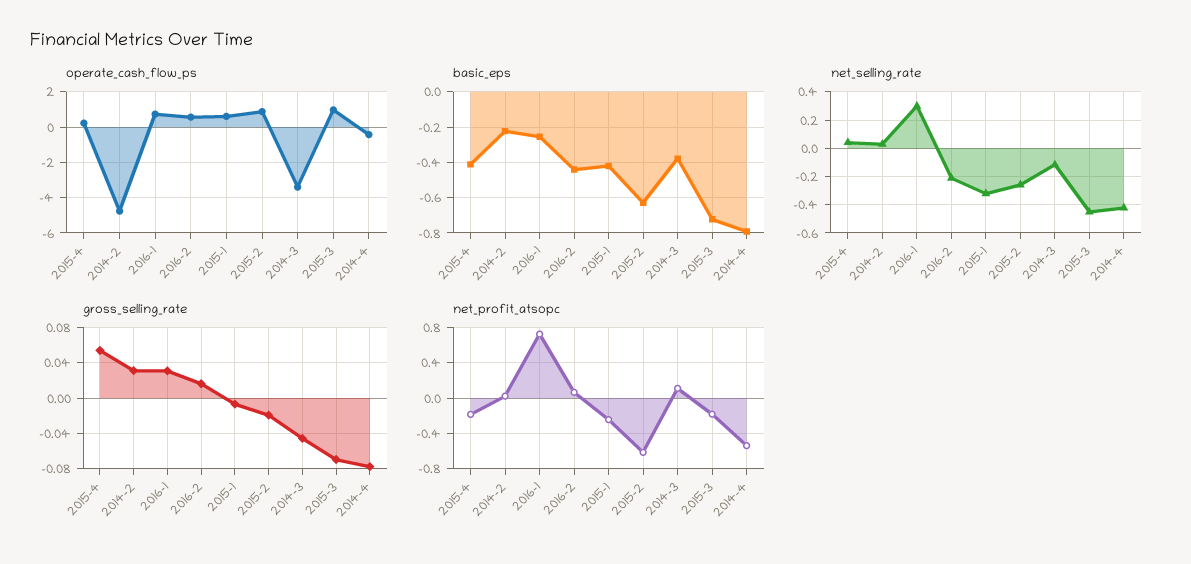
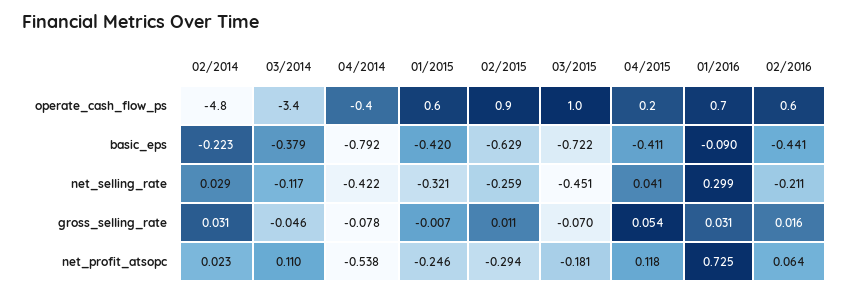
  {
    "operate_cash_flow_ps": {
      "2015-4": 0.2,
      "2014-2": -4.8,
      "2016-1": 0.7,
      "2016-2": 0.6,
      "2015-1": 0.6,
      "2015-2": 0.9,
      "2014-3": -3.4,
      "2015-3": 1,
      "2014-4": -0.4
    },
    "basic_eps": {
      "2015-4": -0.411,
      "2014-2": -0.223,
-     "2016-1": -0.25,
+     "2016-1": -0.09,
      "2016-2": -0.441,
      "2015-1": -0.42,
      "2015-2": -0.629,
      "2014-3": -0.379,
      "2015-3": -0.722,
      "2014-4": -0.792
    },
    "net_selling_rate": {
      "2015-4": 0.041,
      "2014-2": 0.029,
      "2016-1": 0.299,
      "2016-2": -0.211,
      "2015-1": -0.321,
      "2015-2": -0.259,
      "2014-3": -0.117,
      "2015-3": -0.451,
      "2014-4": -0.422
    },
    "gross_selling_rate": {
      "2015-4": 0.054,
      "2014-2": 0.031,
      "2016-1": 0.031,
      "2016-2": 0.016,
      "2015-1": -0.007,
-     "2015-2": -0.02,
+     "2015-2": 0.011,
      "2014-3": -0.046,
      "2015-3": -0.07,
      "2014-4": -0.078
    },
    "net_profit_atsopc": {
-     "2015-4": -0.2,
+     "2015-4": 0.118,
      "2014-2": 0.023,
      "2016-1": 0.725,
      "2016-2": 0.064,
      "2015-1": -0.246,
-     "2015-2": -0.6,
+     "2015-2": -0.294,
      "2014-3": 0.11,
      "2015-3": -0.181,
      "2014-4": -0.538
    }
  }

